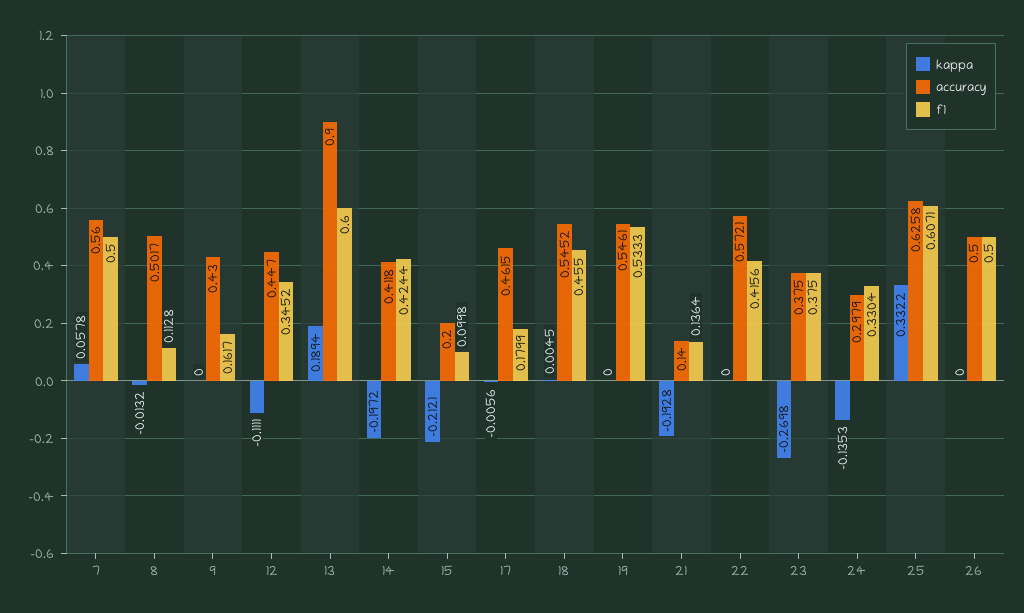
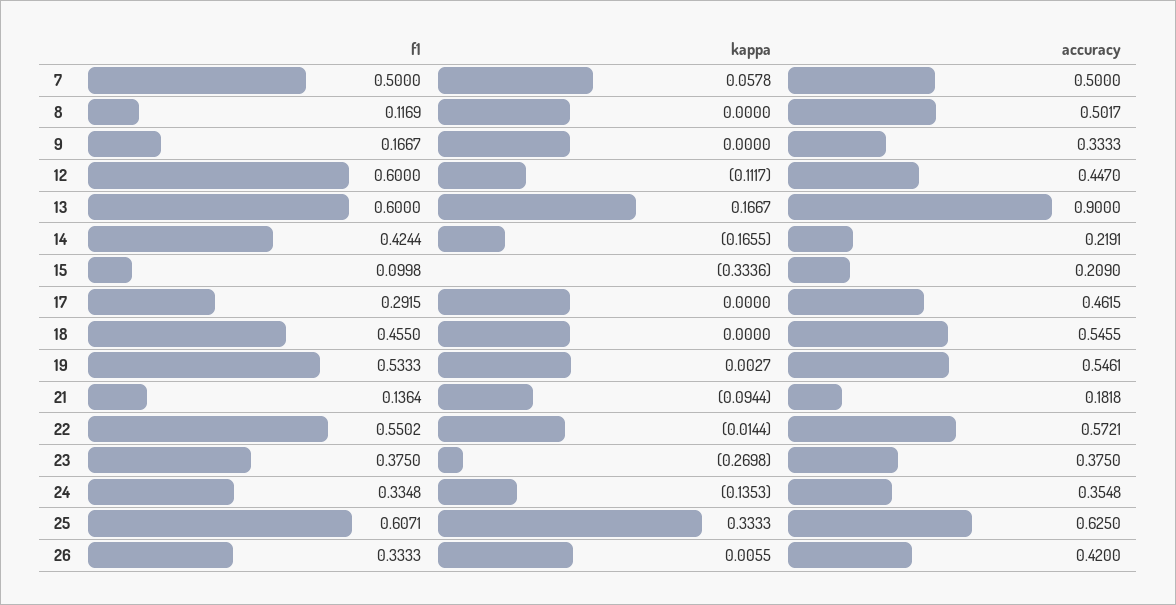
  {
    "kappa": {
      "7": 0.0578,
-     "8": -0.0132,
+     "8": 0,
      "9": 0,
-     "12": -0.1111,
+     "12": -0.1117,
-     "13": 0.1894,
+     "13": 0.1667,
-     "14": -0.1972,
+     "14": -0.1655,
-     "15": -0.2121,
+     "15": -0.3336,
-     "17": -0.0056,
+     "17": 0,
-     "18": 0.0045,
+     "18": 0,
-     "19": 0,
+     "19": 0.0027,
-     "21": -0.1928,
+     "21": -0.0944,
-     "22": 0,
+     "22": -0.0144,
      "23": -0.2698,
      "24": -0.1353,
-     "25": 0.3322,
+     "25": 0.3333,
-     "26": 0
+     "26": 0.0055
    },
    "accuracy": {
-     "7": 0.56,
+     "7": 0.5,
      "8": 0.5017,
-     "9": 0.43,
+     "9": 0.3333,
      "12": 0.447,
      "13": 0.9,
-     "14": 0.4118,
+     "14": 0.2191,
-     "15": 0.2,
+     "15": 0.209,
      "17": 0.4615,
-     "18": 0.5452,
+     "18": 0.5455,
      "19": 0.5461,
-     "21": 0.14,
+     "21": 0.1818,
      "22": 0.5721,
      "23": 0.375,
-     "24": 0.2979,
+     "24": 0.3548,
-     "25": 0.6258,
+     "25": 0.625,
-     "26": 0.5
+     "26": 0.42
    },
    "f1": {
      "7": 0.5,
-     "8": 0.1128,
+     "8": 0.1169,
-     "9": 0.1617,
+     "9": 0.1667,
-     "12": 0.3452,
+     "12": 0.6,
      "13": 0.6,
      "14": 0.4244,
      "15": 0.0998,
-     "17": 0.1799,
+     "17": 0.2915,
      "18": 0.455,
      "19": 0.5333,
      "21": 0.1364,
-     "22": 0.4156,
+     "22": 0.5502,
      "23": 0.375,
-     "24": 0.3304,
+     "24": 0.3348,
      "25": 0.6071,
-     "26": 0.5
+     "26": 0.3333
    }
  }

